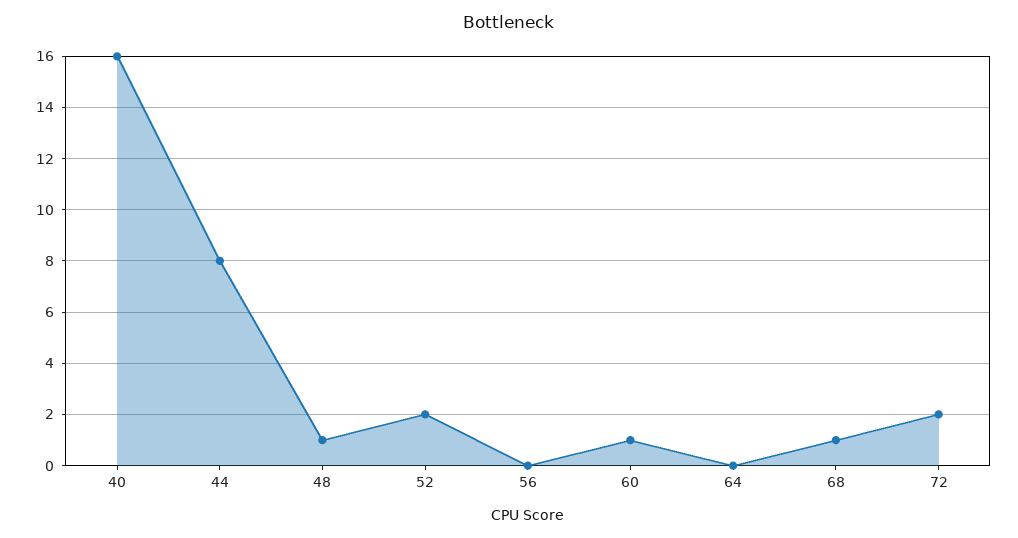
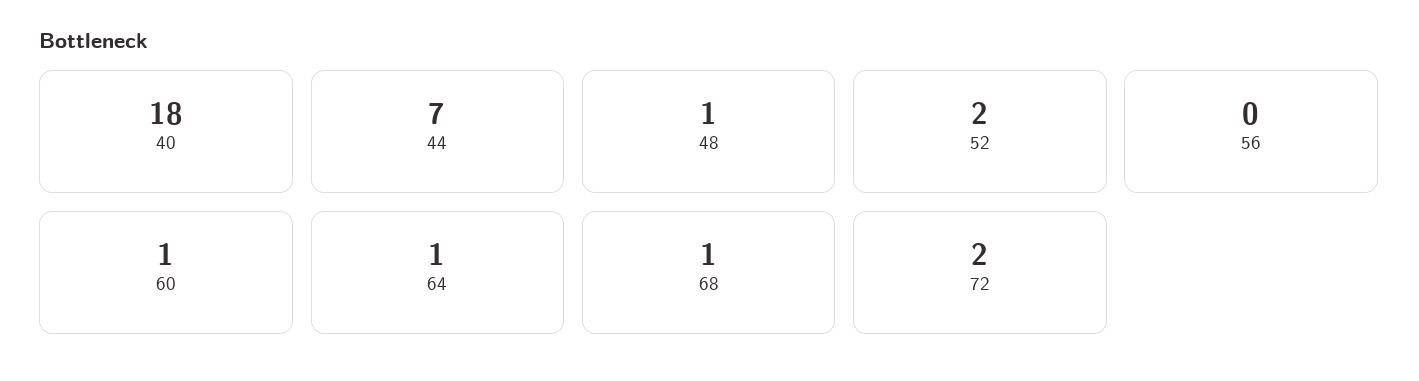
  {
-   "40": 16,
+   "40": 18,
-   "44": 8,
+   "44": 7,
    "48": 1,
    "52": 2,
    "56": 0,
    "60": 1,
-   "64": 0,
+   "64": 1,
    "68": 1,
    "72": 2
  }

